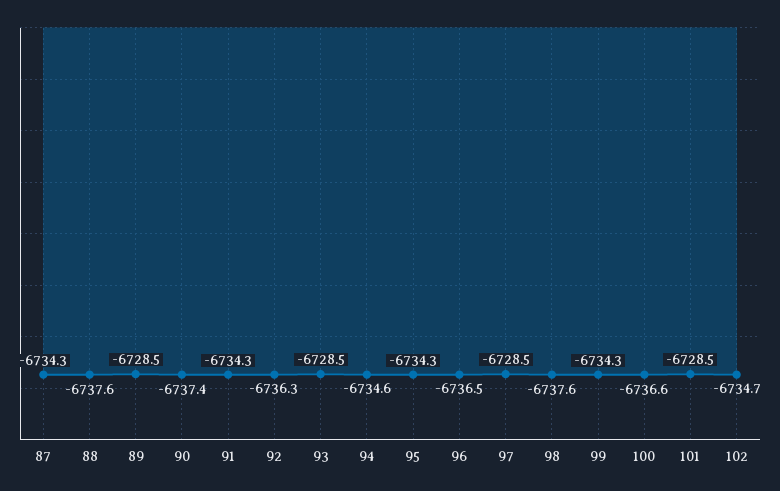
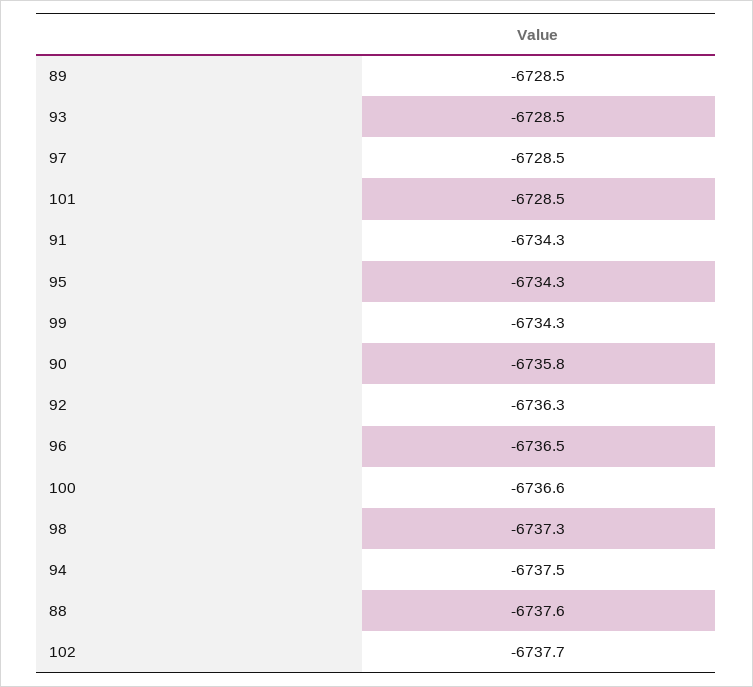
  {
-   "87": -6734.3,
    "88": -6737.6,
    "89": -6728.5,
-   "90": -6737.4,
+   "90": -6735.8,
    "91": -6734.3,
    "92": -6736.3,
    "93": -6728.5,
-   "94": -6734.6,
+   "94": -6737.5,
    "95": -6734.3,
    "96": -6736.5,
    "97": -6728.5,
-   "98": -6737.6,
+   "98": -6737.3,
    "99": -6734.3,
    "100": -6736.6,
    "101": -6728.5,
-   "102": -6734.7
+   "102": -6737.7
  }

